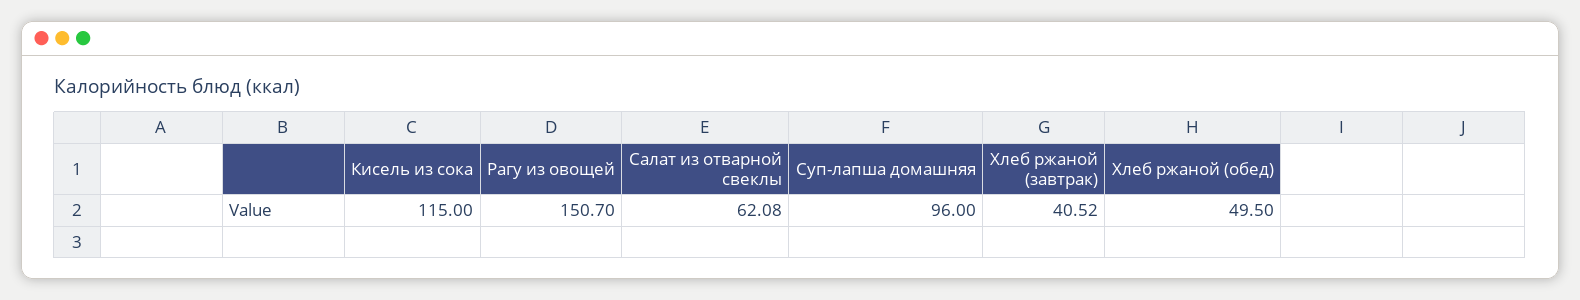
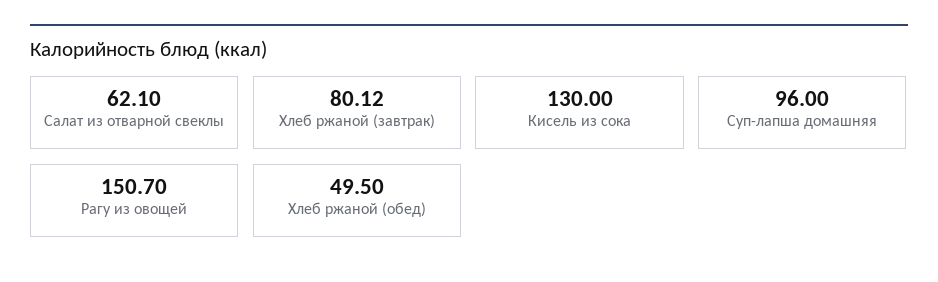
  {
-   "Кисель из сока": 115,
+   "Кисель из сока": 130,
    "Рагу из овощей": 150.7,
-   "Салат из отварной свеклы": 62.08,
+   "Салат из отварной свеклы": 62.1,
    "Суп-лапша домашняя": 96,
-   "Хлеб ржаной (завтрак)": 40.52,
+   "Хлеб ржаной (завтрак)": 80.12,
    "Хлеб ржаной (обед)": 49.5
  }

